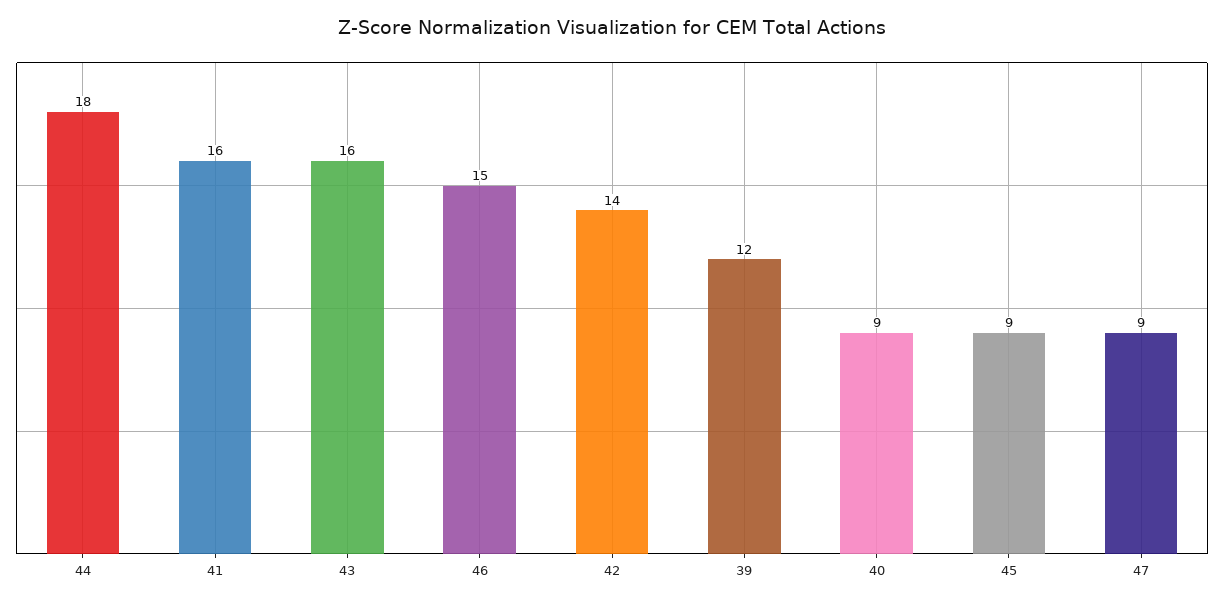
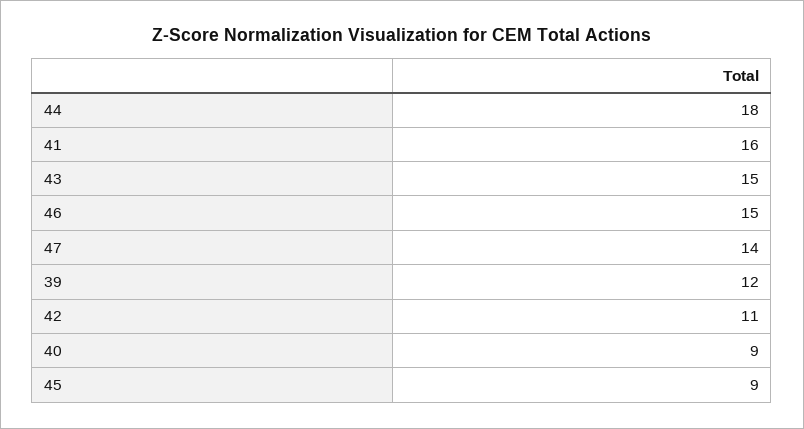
  {
    "44": 18,
    "41": 16,
-   "43": 16,
+   "43": 15,
    "46": 15,
-   "42": 14,
+   "42": 11,
    "39": 12,
    "40": 9,
    "45": 9,
-   "47": 9
+   "47": 14
  }

